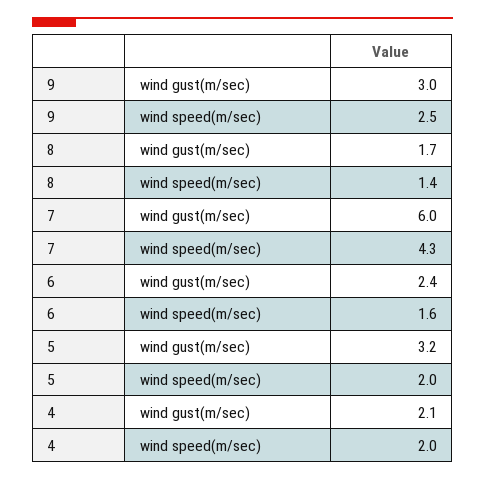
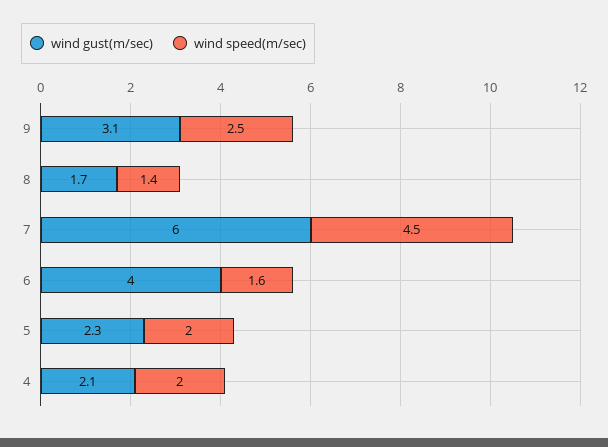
  {
    "wind gust(m/sec)": {
-     "9": 3,
+     "9": 3.1,
      "8": 1.7,
      "7": 6,
-     "6": 2.4,
+     "6": 4,
-     "5": 3.2,
+     "5": 2.3,
      "4": 2.1
    },
    "wind speed(m/sec)": {
      "9": 2.5,
      "8": 1.4,
-     "7": 4.3,
+     "7": 4.5,
      "6": 1.6,
      "5": 2,
      "4": 2
    }
  }

